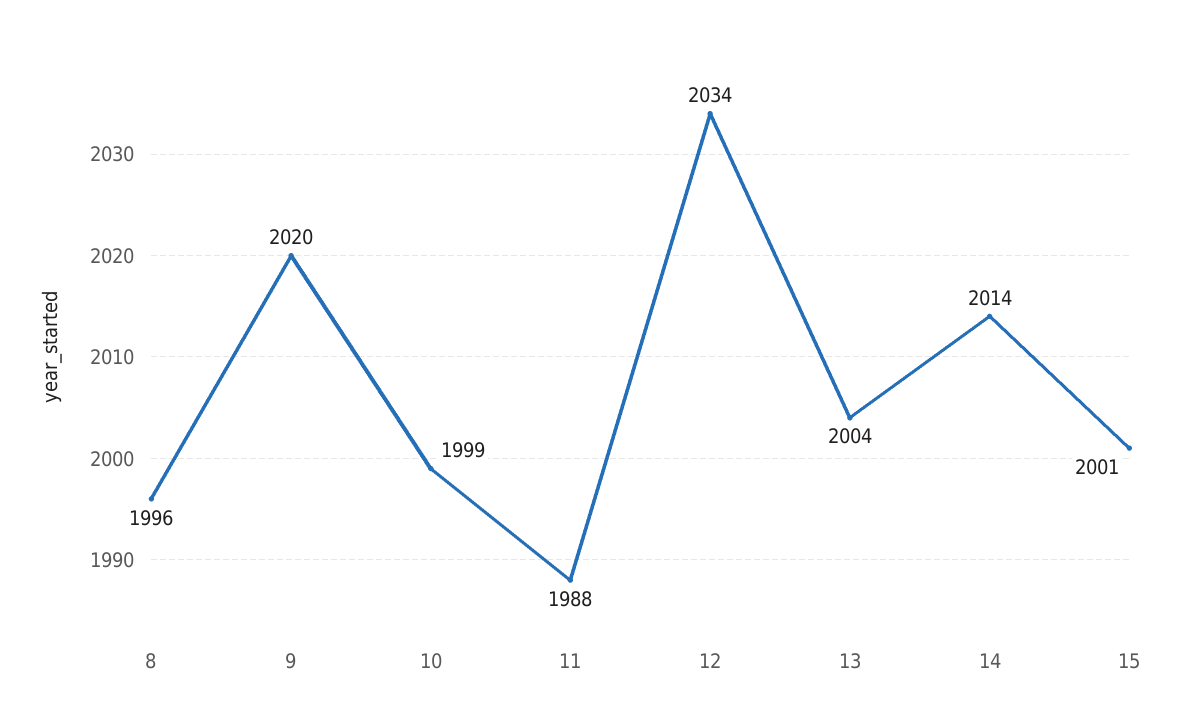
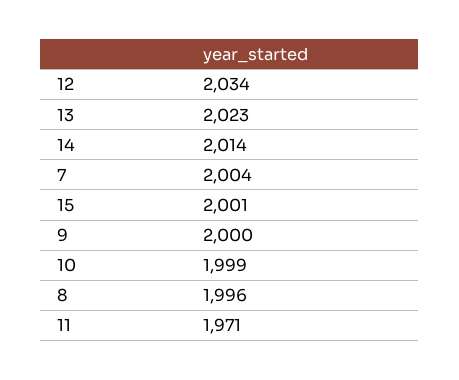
  {
    "8": 1996,
-   "9": 2020,
+   "9": 2000,
    "10": 1999,
-   "11": 1988,
+   "11": 1971,
    "12": 2034,
-   "13": 2004,
+   "13": 2023,
    "14": 2014,
-   "15": 2001
+   "15": 2001,
+   "7": 2004
  }

